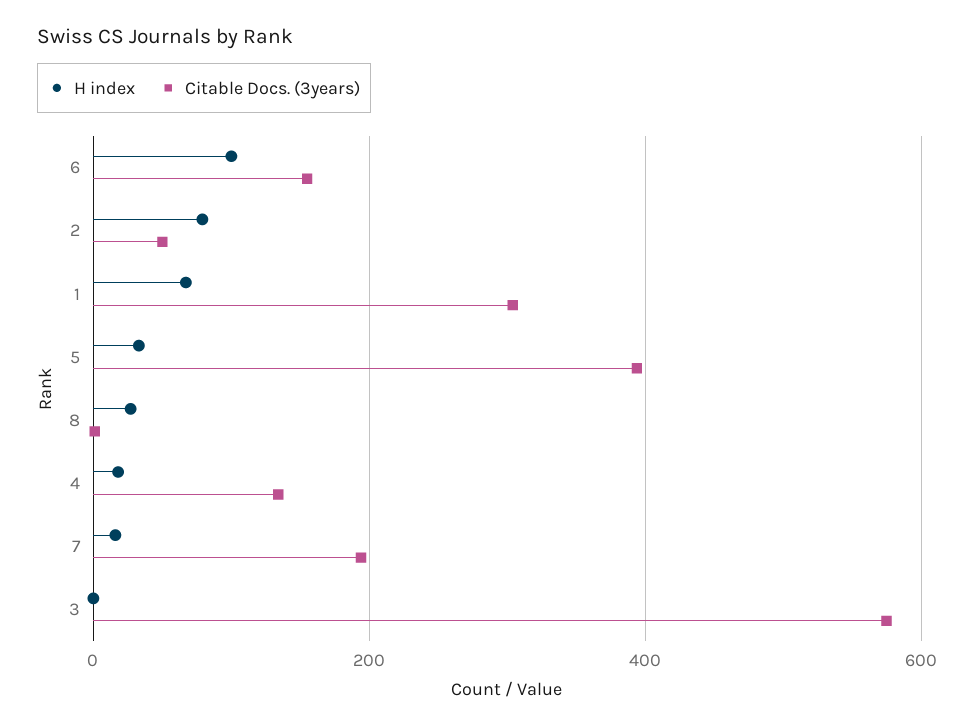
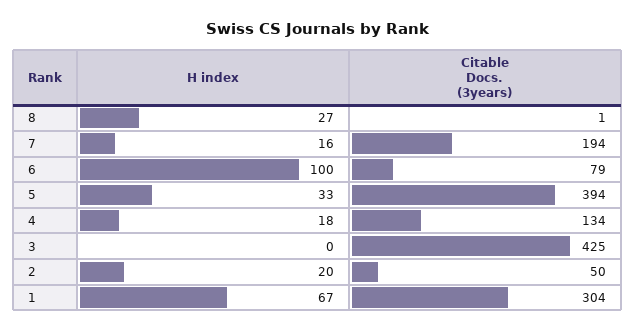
  {
    "H index": {
      "6": 100,
-     "2": 80,
+     "2": 20,
      "1": 67,
      "5": 33,
      "8": 27,
      "4": 18,
      "7": 16,
      "3": 0
    },
    "Citable Docs. (3years)": {
-     "6": 160,
+     "6": 79,
      "2": 50,
      "1": 304,
      "5": 394,
      "8": 1,
      "4": 134,
      "7": 194,
-     "3": 580
+     "3": 425
    }
  }

